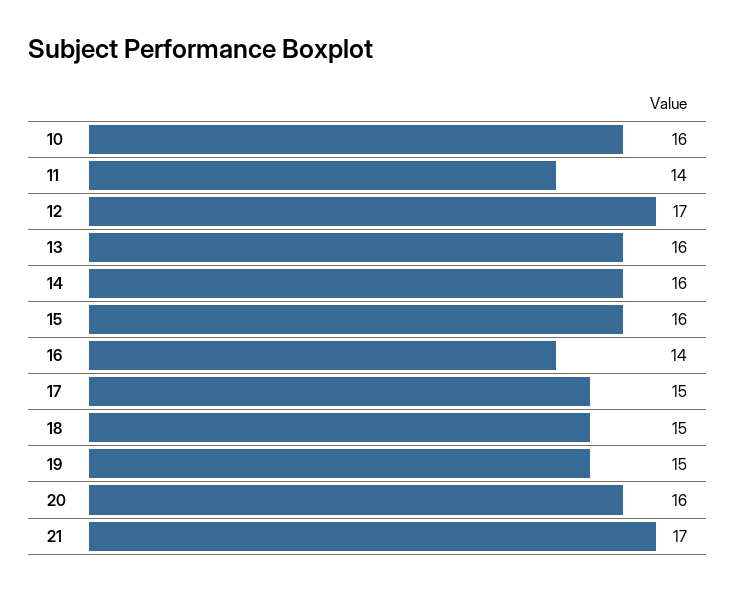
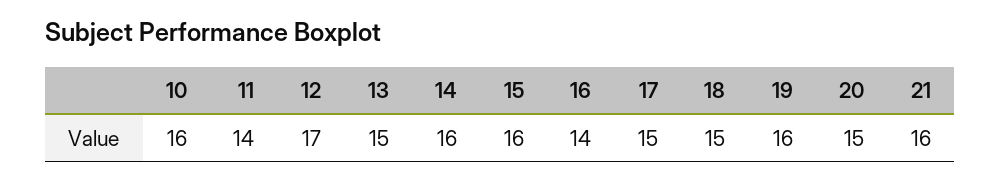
  {
    "10": 16,
    "11": 14,
    "12": 17,
-   "13": 16,
+   "13": 15,
    "14": 16,
    "15": 16,
    "16": 14,
    "17": 15,
    "18": 15,
-   "19": 15,
+   "19": 16,
-   "20": 16,
+   "20": 15,
-   "21": 17
+   "21": 16
  }

